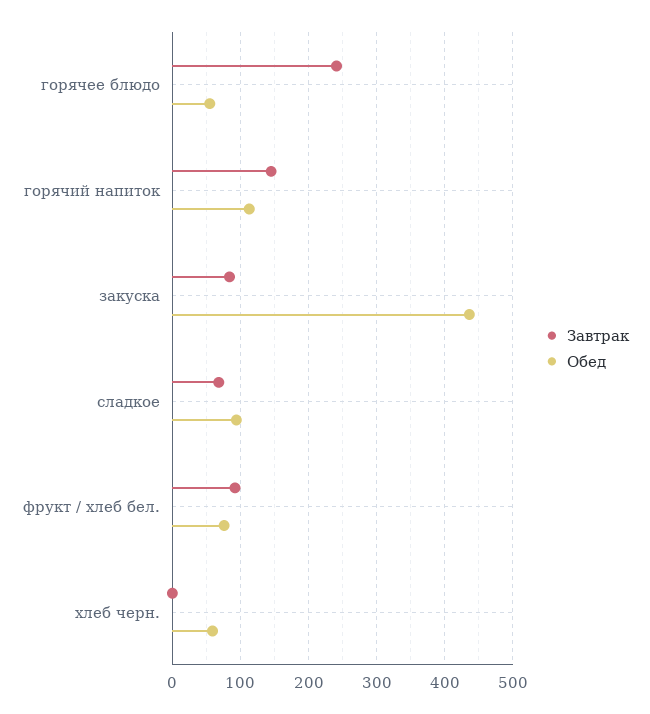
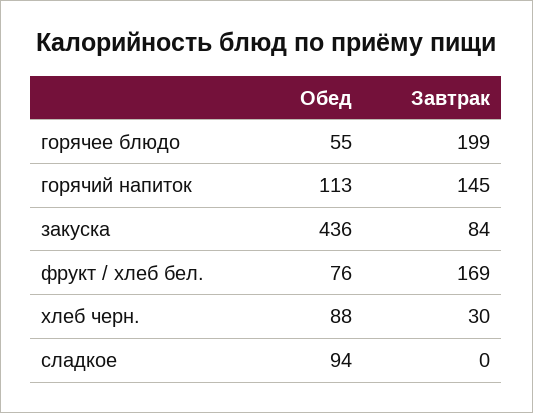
  {
    "Завтрак": {
-     "горячее блюдо": 240,
+     "горячее блюдо": 199,
      "горячий напиток": 145,
      "закуска": 84,
-     "сладкое": 70,
+     "сладкое": 0,
-     "фрукт / хлеб бел.": 90,
+     "фрукт / хлеб бел.": 169,
-     "хлеб черн.": 0
+     "хлеб черн.": 30
    },
    "Обед": {
      "горячее блюдо": 55,
      "горячий напиток": 113,
      "закуска": 436,
      "сладкое": 94,
      "фрукт / хлеб бел.": 76,
-     "хлеб черн.": 60
+     "хлеб черн.": 88
    }
  }

